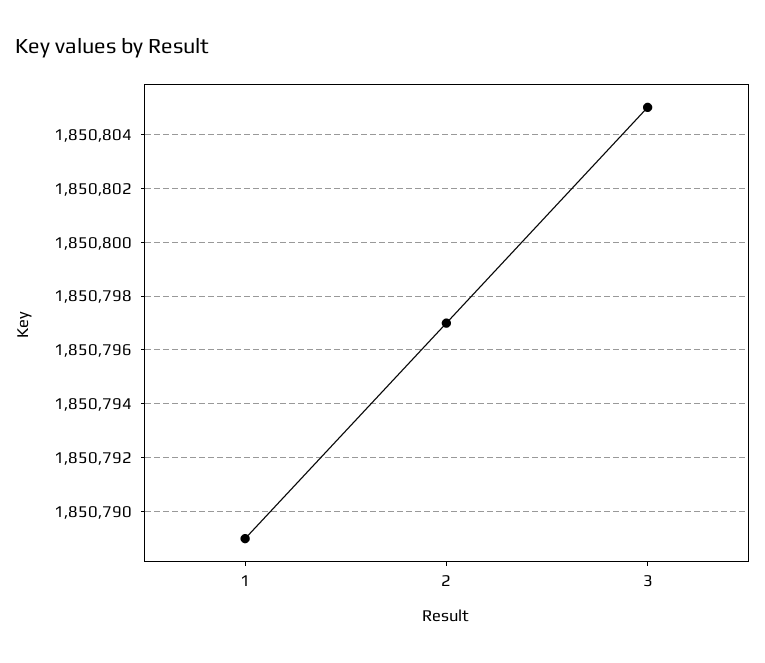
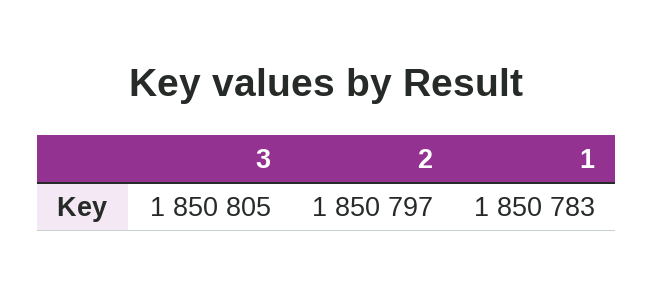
  {
-   "1": 1850789,
+   "1": 1850783,
    "2": 1850797,
    "3": 1850805
  }

